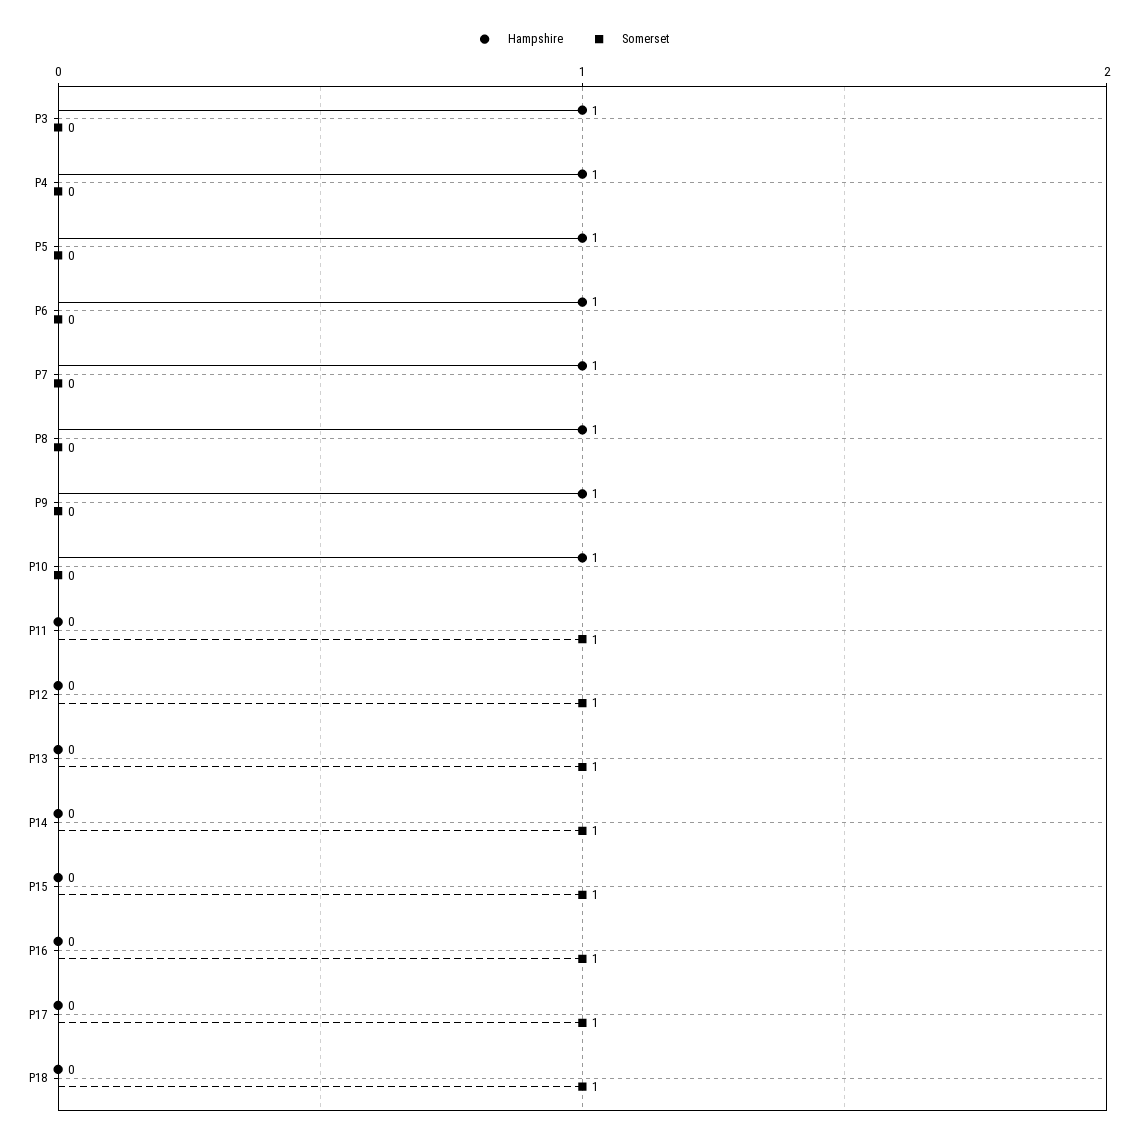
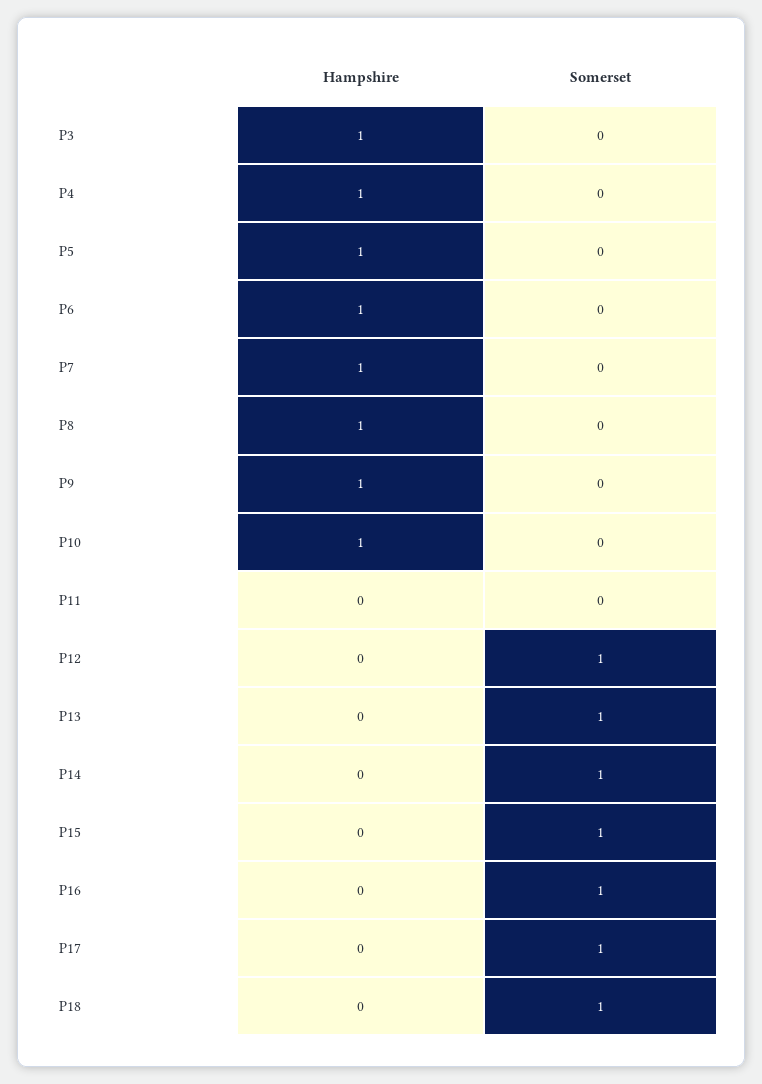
  {
    "Hampshire": {
      "P3": 1,
      "P4": 1,
      "P5": 1,
      "P6": 1,
      "P7": 1,
      "P8": 1,
      "P9": 1,
      "P10": 1,
      "P11": 0,
      "P12": 0,
      "P13": 0,
      "P14": 0,
      "P15": 0,
      "P16": 0,
      "P17": 0,
      "P18": 0
    },
    "Somerset": {
      "P3": 0,
      "P4": 0,
      "P5": 0,
      "P6": 0,
      "P7": 0,
      "P8": 0,
      "P9": 0,
      "P10": 0,
-     "P11": 1,
+     "P11": 0,
      "P12": 1,
      "P13": 1,
      "P14": 1,
      "P15": 1,
      "P16": 1,
      "P17": 1,
      "P18": 1
    }
  }

